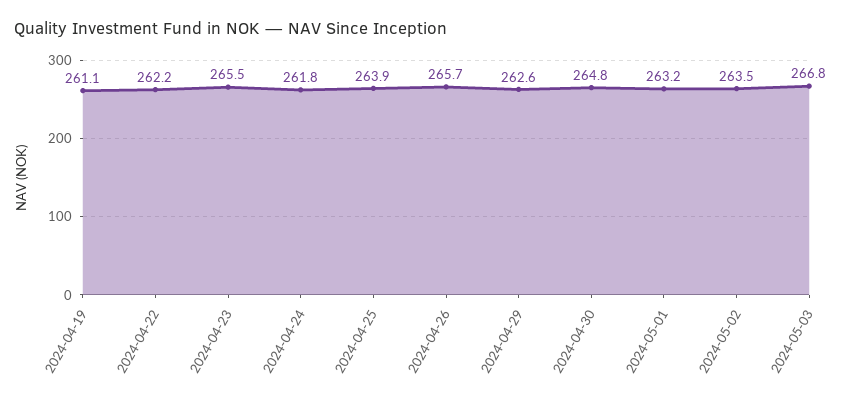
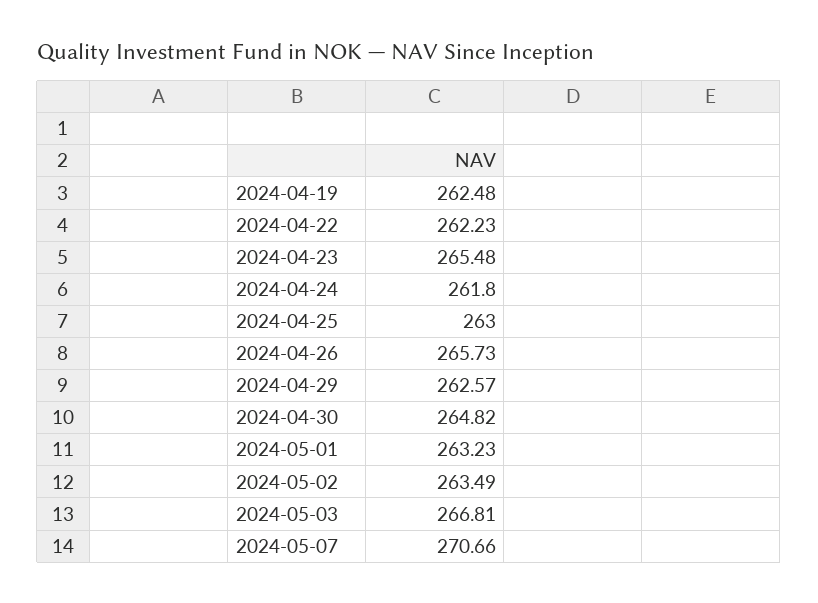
  {
-   "2024-04-19": 261.1,
+   "2024-04-19": 262.48,
    "2024-04-22": 262.23,
    "2024-04-23": 265.48,
    "2024-04-24": 261.8,
-   "2024-04-25": 263.9,
+   "2024-04-25": 263,
    "2024-04-26": 265.73,
    "2024-04-29": 262.57,
    "2024-04-30": 264.82,
    "2024-05-01": 263.23,
    "2024-05-02": 263.49,
-   "2024-05-03": 266.81
+   "2024-05-03": 266.81,
+   "2024-05-07": 270.66
  }

